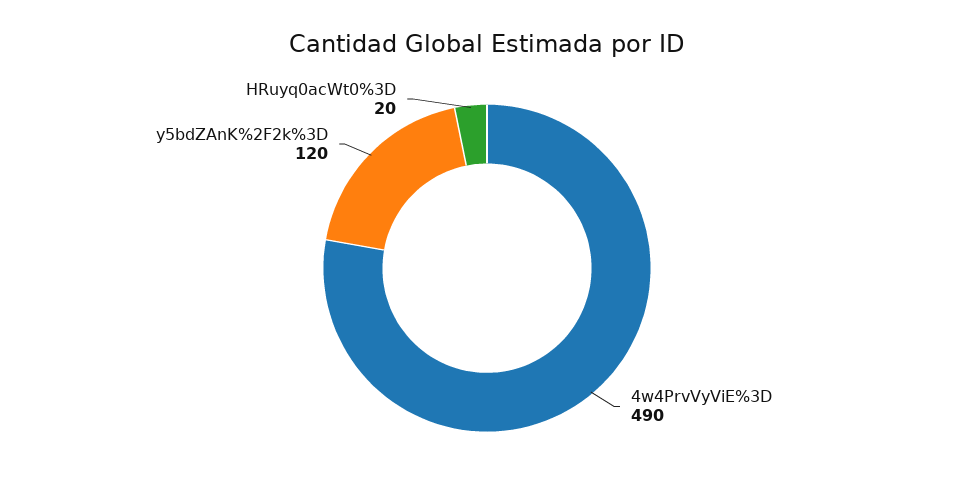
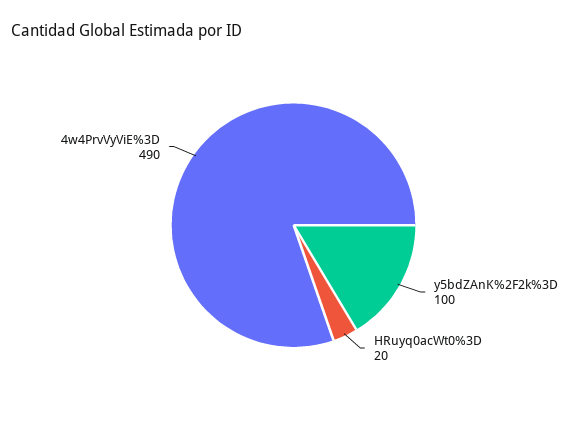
  {
    "4w4PrvVyViE%3D": 490,
-   "y5bdZAnK%2F2k%3D": 120,
+   "y5bdZAnK%2F2k%3D": 100,
    "HRuyq0acWt0%3D": 20
  }

